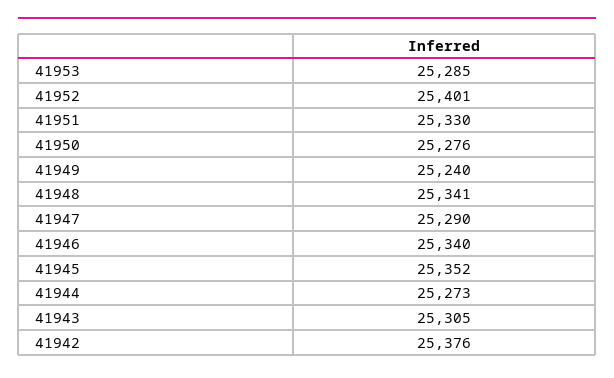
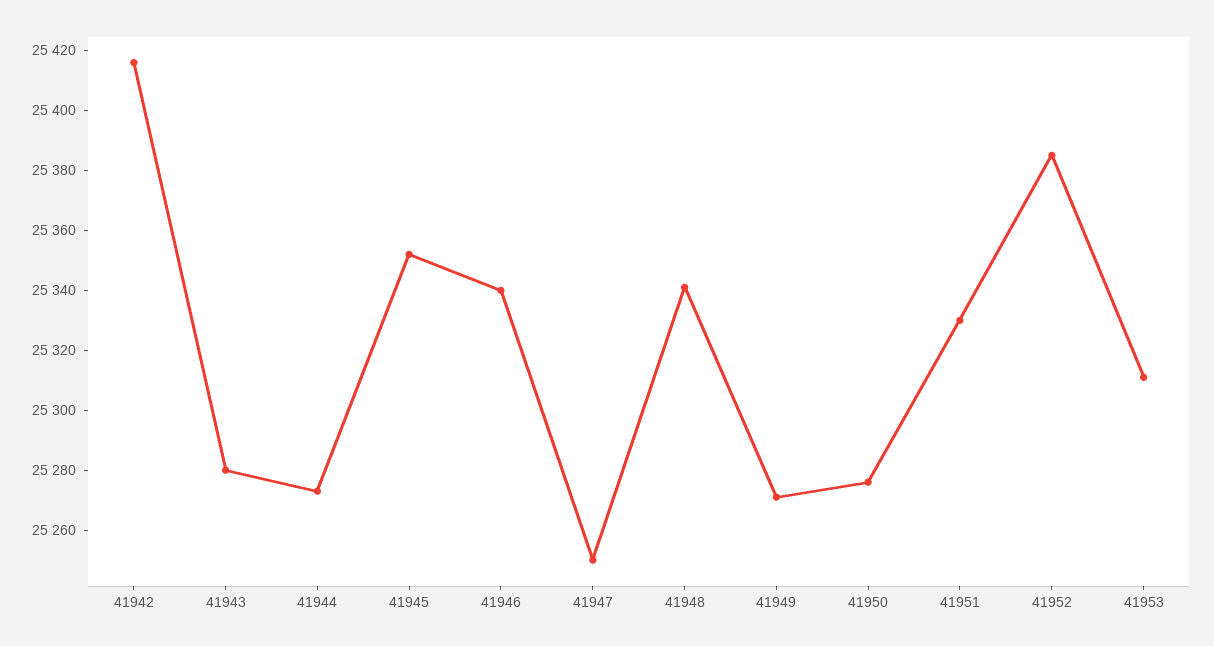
  {
-   "41953": 25285,
+   "41953": 25310,
-   "41952": 25401,
+   "41952": 25385,
    "41951": 25330,
    "41950": 25276,
-   "41949": 25240,
+   "41949": 25270,
    "41948": 25341,
-   "41947": 25290,
+   "41947": 25250,
    "41946": 25340,
    "41945": 25352,
    "41944": 25273,
-   "41943": 25305,
+   "41943": 25280,
-   "41942": 25376
+   "41942": 25415
  }

